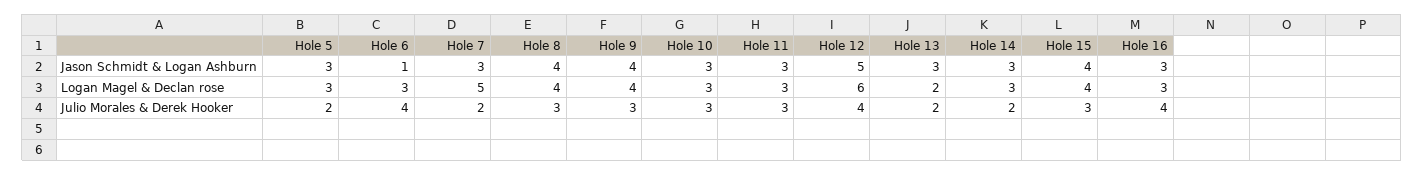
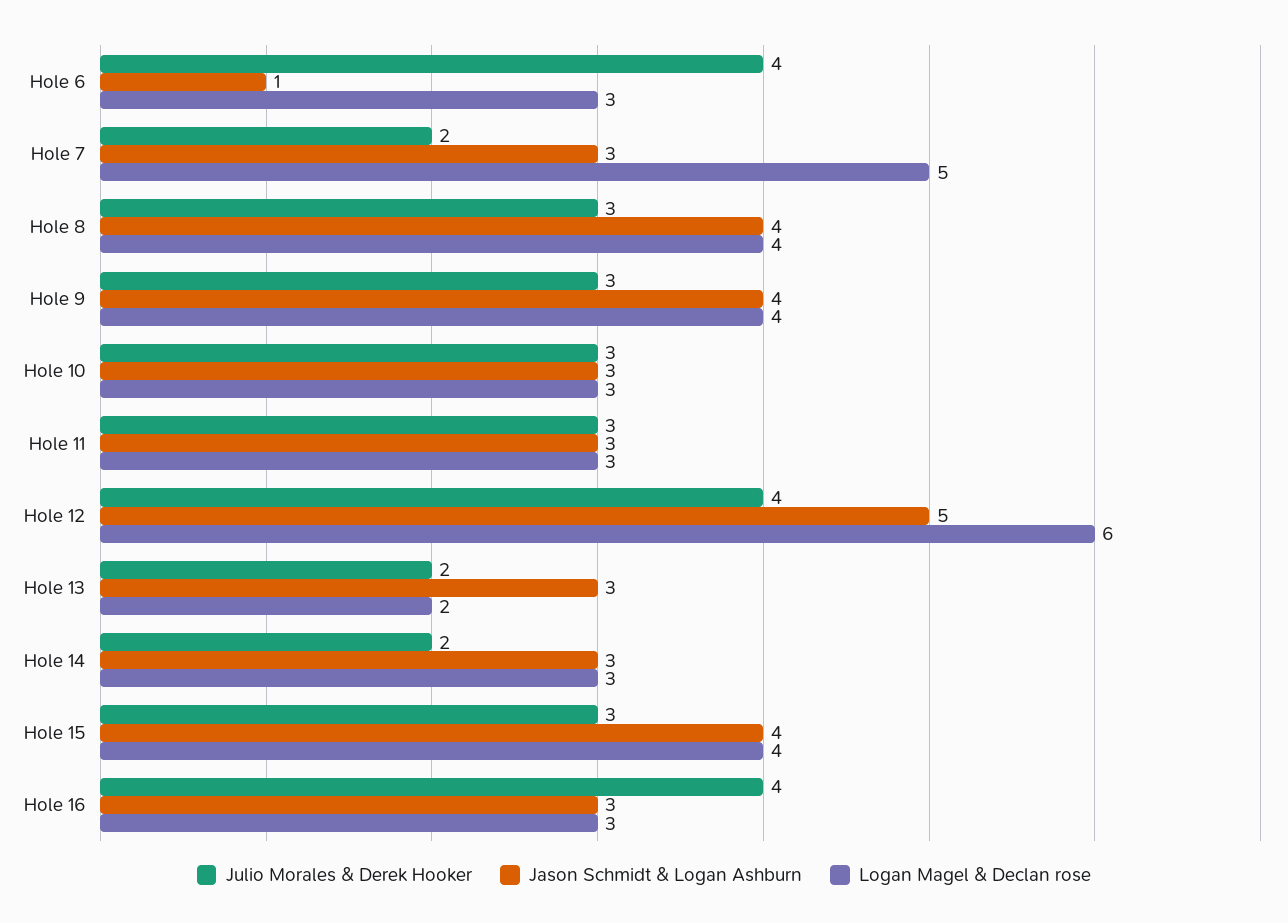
  {
    "Jason Schmidt & Logan Ashburn": {
-     "Hole 5": 3,
      "Hole 6": 1,
      "Hole 7": 3,
      "Hole 8": 4,
      "Hole 9": 4,
      "Hole 10": 3,
      "Hole 11": 3,
      "Hole 12": 5,
      "Hole 13": 3,
      "Hole 14": 3,
      "Hole 15": 4,
      "Hole 16": 3
    },
    "Logan Magel & Declan rose": {
-     "Hole 5": 3,
      "Hole 6": 3,
      "Hole 7": 5,
      "Hole 8": 4,
      "Hole 9": 4,
      "Hole 10": 3,
      "Hole 11": 3,
      "Hole 12": 6,
      "Hole 13": 2,
      "Hole 14": 3,
      "Hole 15": 4,
      "Hole 16": 3
    },
    "Julio Morales & Derek Hooker": {
-     "Hole 5": 2,
      "Hole 6": 4,
      "Hole 7": 2,
      "Hole 8": 3,
      "Hole 9": 3,
      "Hole 10": 3,
      "Hole 11": 3,
      "Hole 12": 4,
      "Hole 13": 2,
      "Hole 14": 2,
      "Hole 15": 3,
      "Hole 16": 4
    }
  }

